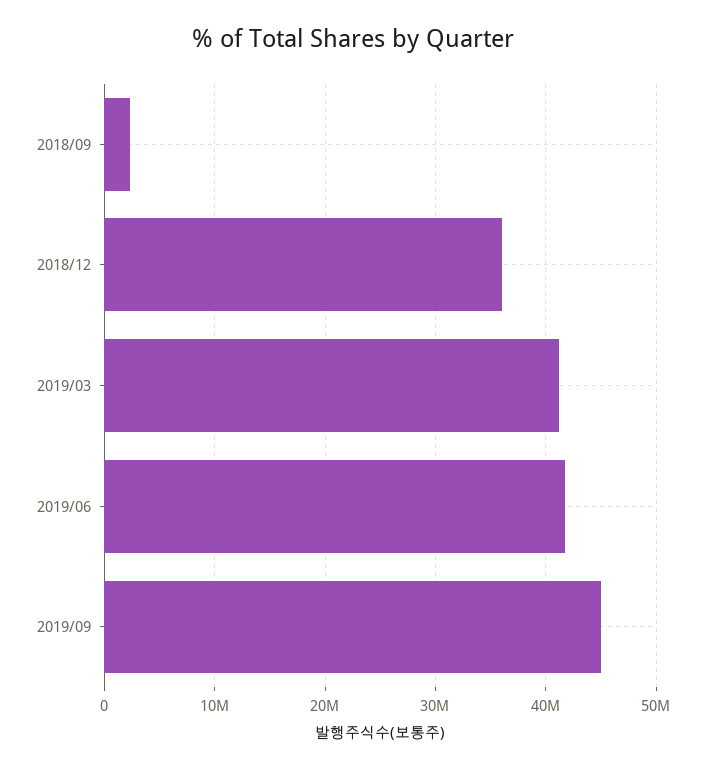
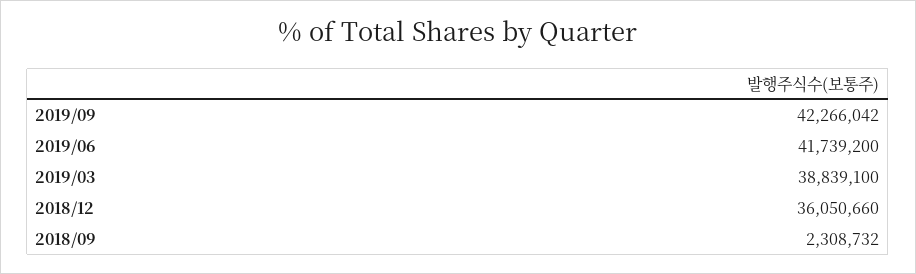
  {
    "2018/09": 2308732,
    "2018/12": 36050660,
-   "2019/03": 41000000,
+   "2019/03": 38839100,
    "2019/06": 41739200,
-   "2019/09": 45000000
+   "2019/09": 42266042
  }

